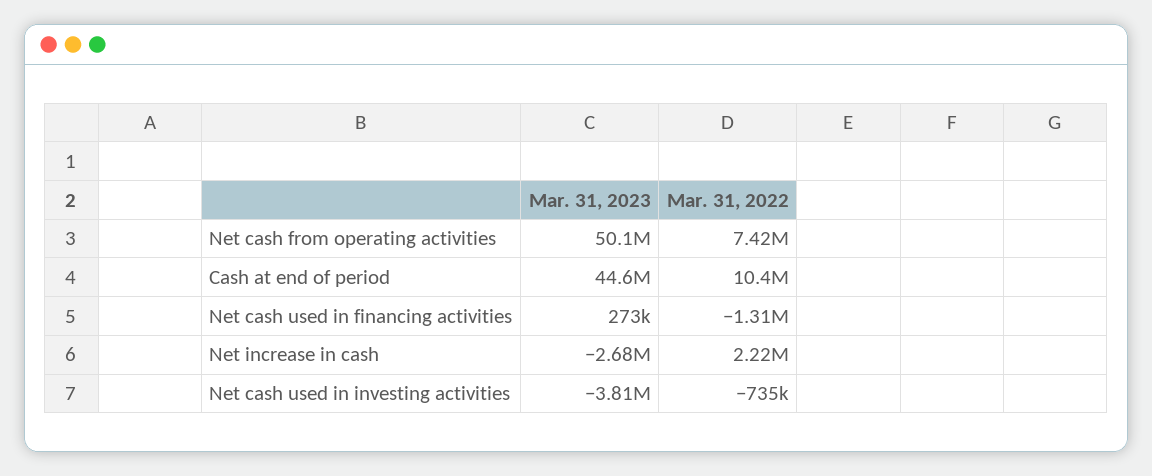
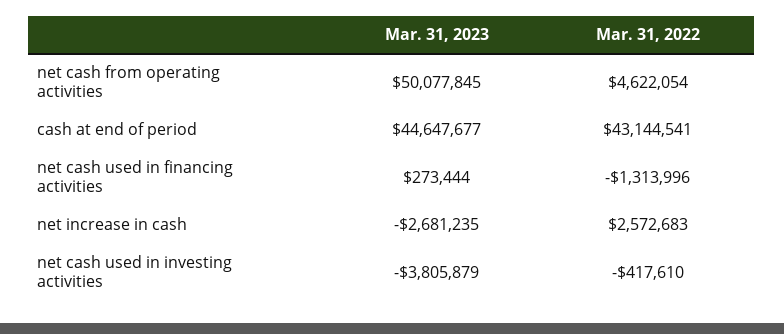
  {
    "Mar. 31, 2023": {
      "Net cash from operating activities": 50077845,
      "Cash at end of period": 44647677,
      "Net cash used in financing activities": 273444,
      "Net increase in cash": -2681235,
      "Net cash used in investing activities": -3805879
    },
    "Mar. 31, 2022": {
-     "Net cash from operating activities": 7420000,
+     "Net cash from operating activities": 4622054,
-     "Cash at end of period": 10400000,
+     "Cash at end of period": 43144541,
      "Net cash used in financing activities": -1313996,
-     "Net increase in cash": 2220000,
+     "Net increase in cash": 2572683,
-     "Net cash used in investing activities": -735000
+     "Net cash used in investing activities": -417610
    }
  }

